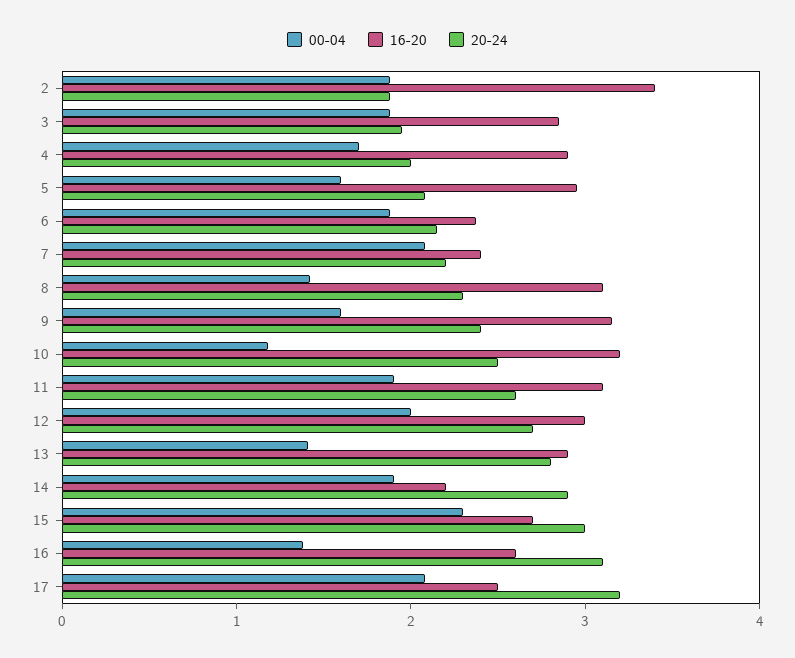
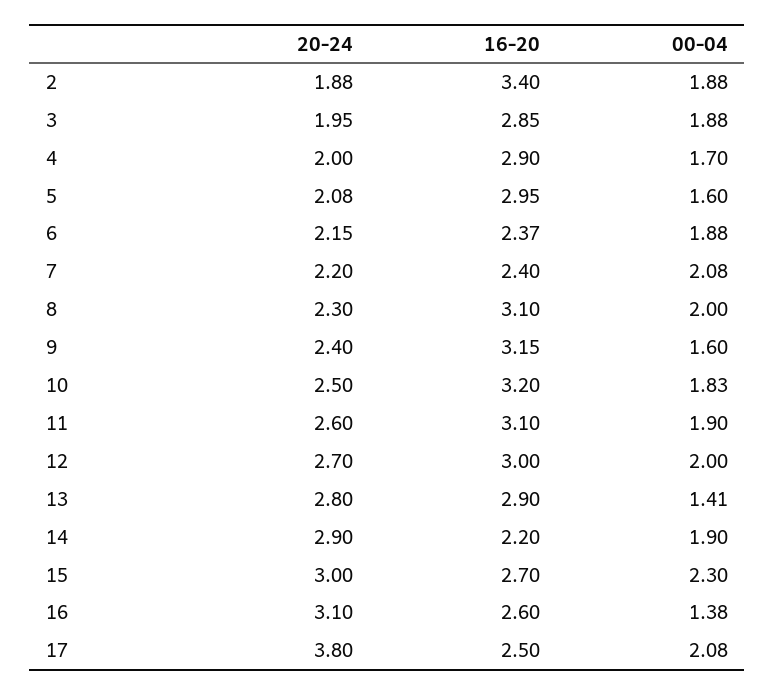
  {
    "00-04": {
      "2": 1.88,
      "3": 1.88,
      "4": 1.7,
      "5": 1.6,
      "6": 1.88,
      "7": 2.08,
-     "8": 1.4,
+     "8": 2,
      "9": 1.6,
-     "10": 1.2,
+     "10": 1.83,
      "11": 1.9,
      "12": 2,
      "13": 1.41,
      "14": 1.9,
      "15": 2.3,
      "16": 1.38,
      "17": 2.08
    },
    "16-20": {
      "2": 3.4,
      "3": 2.85,
      "4": 2.9,
      "5": 2.95,
      "6": 2.37,
      "7": 2.4,
      "8": 3.1,
      "9": 3.15,
      "10": 3.2,
      "11": 3.1,
      "12": 3,
      "13": 2.9,
      "14": 2.2,
      "15": 2.7,
      "16": 2.6,
      "17": 2.5
    },
    "20-24": {
      "2": 1.88,
      "3": 1.95,
      "4": 2,
      "5": 2.08,
      "6": 2.15,
      "7": 2.2,
      "8": 2.3,
      "9": 2.4,
      "10": 2.5,
      "11": 2.6,
      "12": 2.7,
      "13": 2.8,
      "14": 2.9,
      "15": 3,
      "16": 3.1,
-     "17": 3.2
+     "17": 3.8
    }
  }

